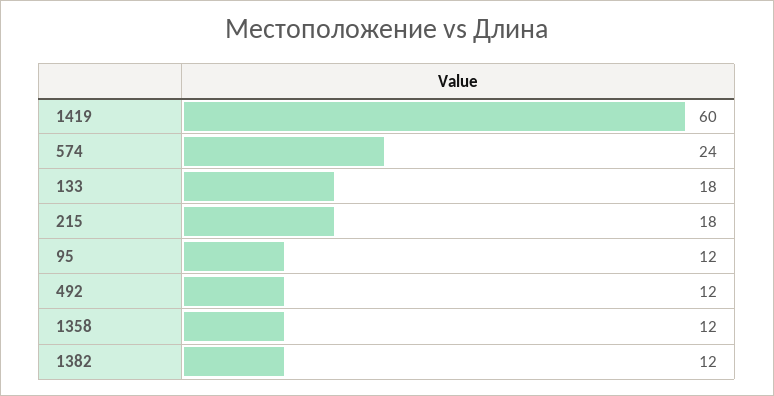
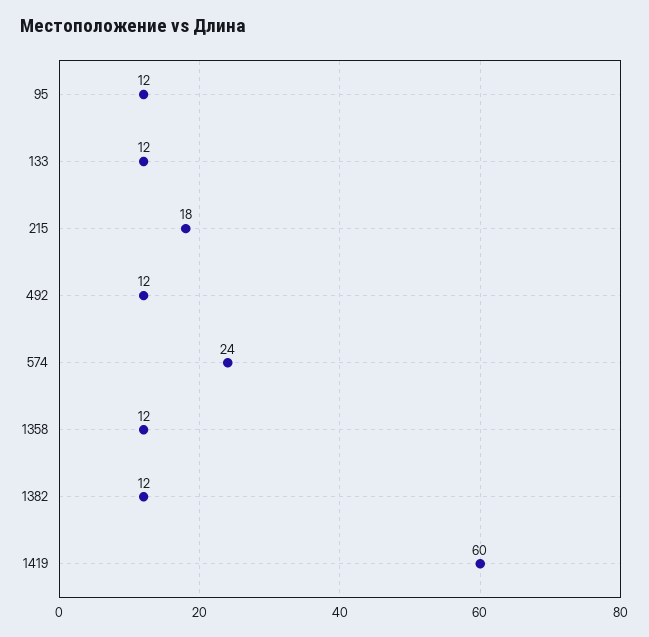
  {
    "1419": 60,
    "574": 24,
-   "133": 18,
+   "133": 12,
    "215": 18,
    "95": 12,
    "492": 12,
    "1358": 12,
    "1382": 12
  }

